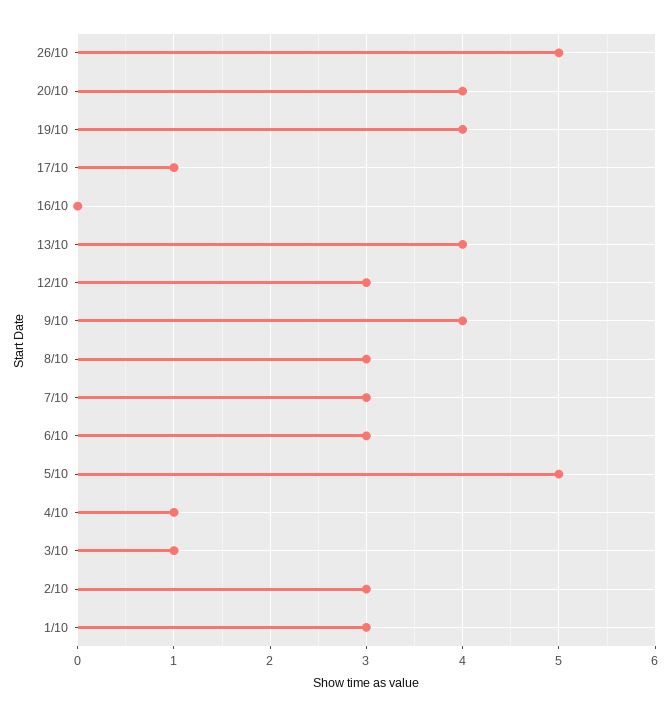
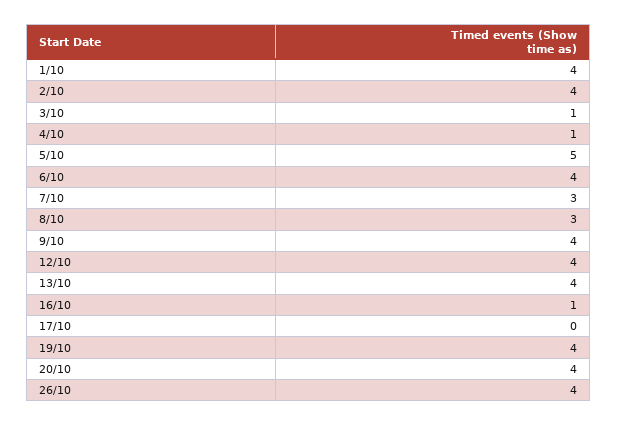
  {
-   "26/10": 5,
+   "26/10": 4,
    "20/10": 4,
    "19/10": 4,
-   "17/10": 1,
+   "17/10": 0,
-   "16/10": 0,
+   "16/10": 1,
    "13/10": 4,
-   "12/10": 3,
+   "12/10": 4,
    "9/10": 4,
    "8/10": 3,
    "7/10": 3,
-   "6/10": 3,
+   "6/10": 4,
    "5/10": 5,
    "4/10": 1,
    "3/10": 1,
-   "2/10": 3,
+   "2/10": 4,
-   "1/10": 3
+   "1/10": 4
  }

